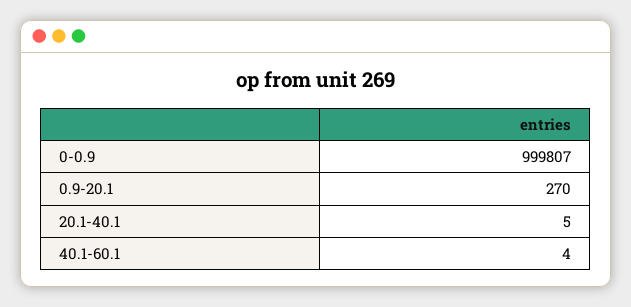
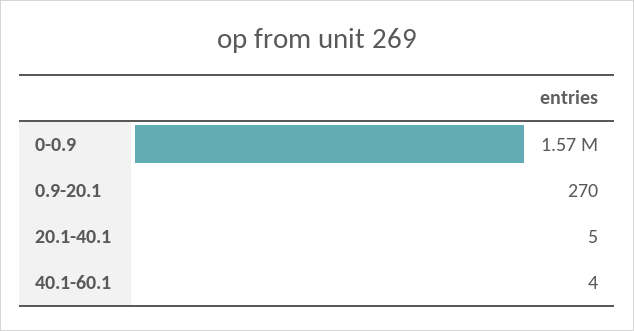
  {
-   "0-0.9": 999807,
+   "0-0.9": 1570000,
    "0.9-20.1": 270,
    "20.1-40.1": 5,
    "40.1-60.1": 4
  }

